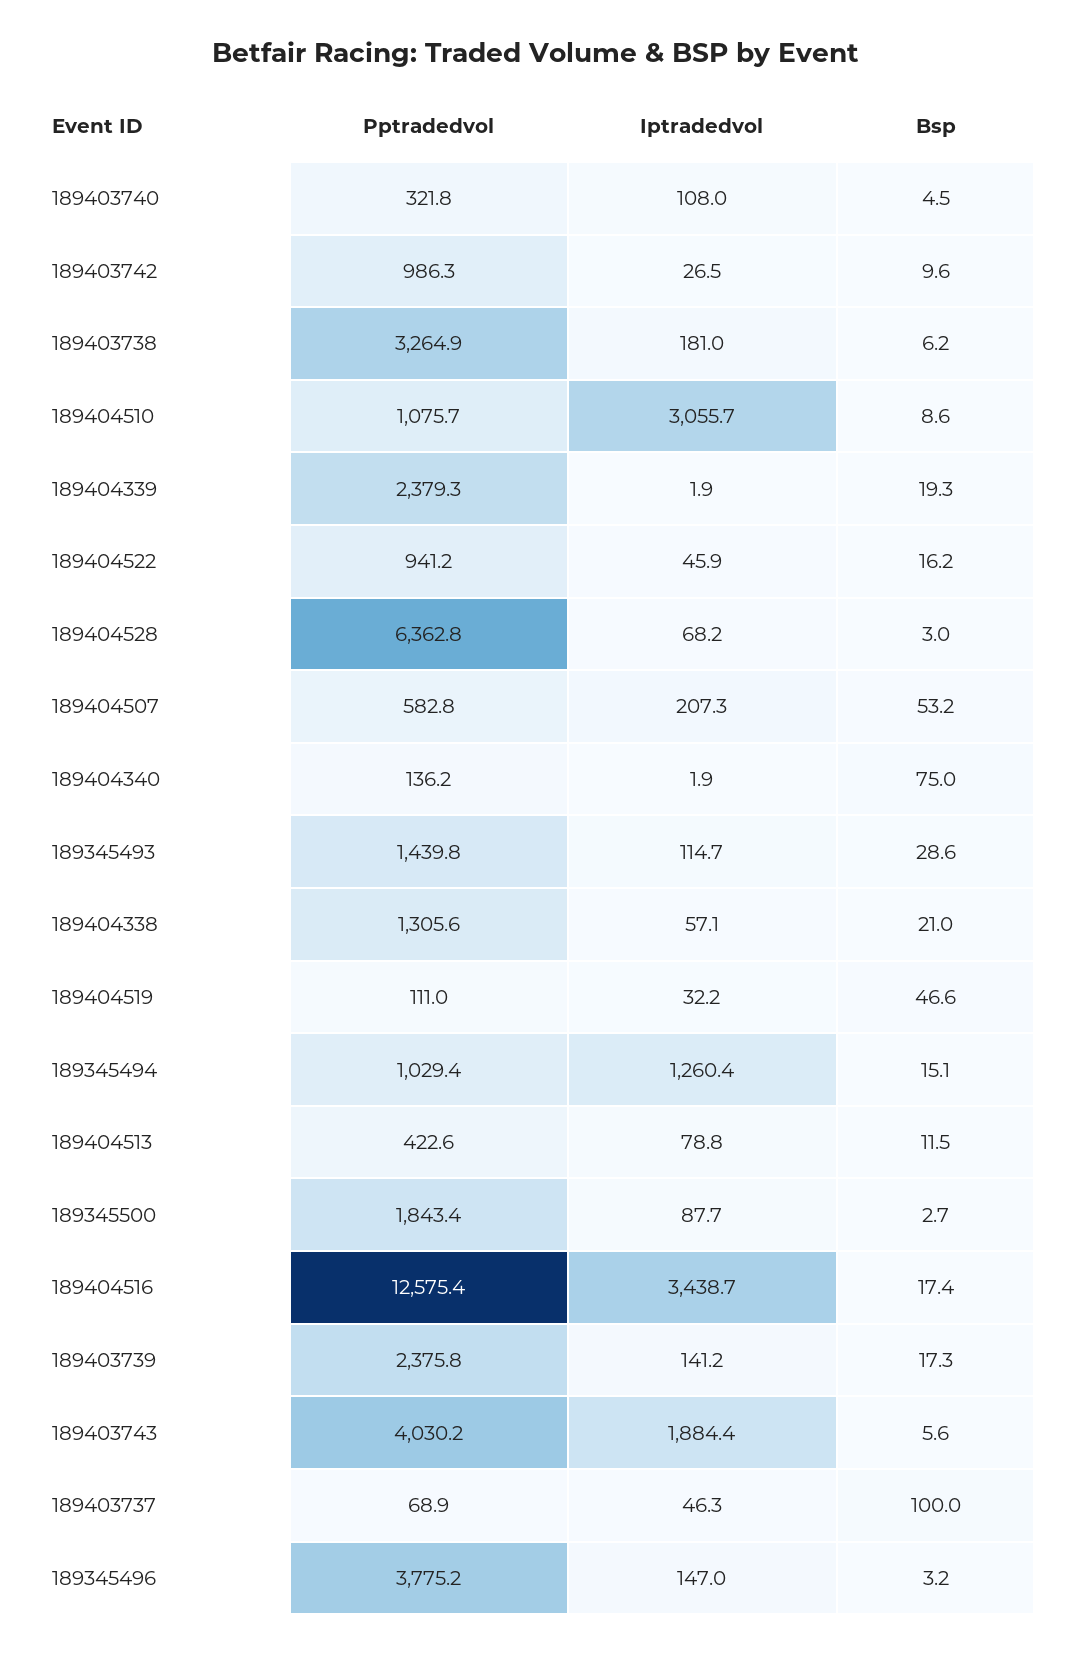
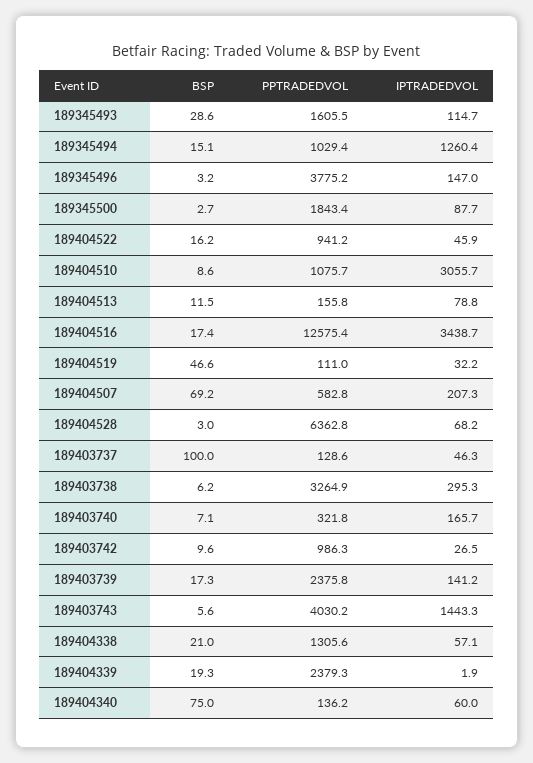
  {
    "Pptradedvol": {
      "189403740": 321.8,
      "189403742": 986.3,
      "189403738": 3264.9,
      "189404510": 1075.7,
      "189404339": 2379.3,
      "189404522": 941.2,
      "189404528": 6362.8,
      "189404507": 582.8,
      "189404340": 136.2,
-     "189345493": 1439.8,
+     "189345493": 1605.5,
      "189404338": 1305.6,
      "189404519": 111,
      "189345494": 1029.4,
-     "189404513": 422.6,
+     "189404513": 155.8,
      "189345500": 1843.4,
      "189404516": 12575.4,
      "189403739": 2375.8,
      "189403743": 4030.2,
-     "189403737": 68.9,
+     "189403737": 128.6,
      "189345496": 3775.2
    },
    "Iptradedvol": {
-     "189403740": 108,
+     "189403740": 165.7,
      "189403742": 26.5,
-     "189403738": 181,
+     "189403738": 295.3,
      "189404510": 3055.7,
      "189404339": 1.9,
      "189404522": 45.9,
      "189404528": 68.2,
      "189404507": 207.3,
-     "189404340": 1.9,
+     "189404340": 60,
      "189345493": 114.7,
      "189404338": 57.1,
      "189404519": 32.2,
      "189345494": 1260.4,
      "189404513": 78.8,
      "189345500": 87.7,
      "189404516": 3438.7,
      "189403739": 141.2,
-     "189403743": 1884.4,
+     "189403743": 1443.3,
      "189403737": 46.3,
      "189345496": 147
    },
    "Bsp": {
-     "189403740": 4.5,
+     "189403740": 7.1,
      "189403742": 9.6,
      "189403738": 6.2,
      "189404510": 8.6,
      "189404339": 19.3,
      "189404522": 16.2,
      "189404528": 3,
-     "189404507": 53.2,
+     "189404507": 69.2,
      "189404340": 75,
      "189345493": 28.6,
      "189404338": 21,
      "189404519": 46.6,
      "189345494": 15.1,
      "189404513": 11.5,
      "189345500": 2.7,
      "189404516": 17.4,
      "189403739": 17.3,
      "189403743": 5.6,
      "189403737": 100,
      "189345496": 3.2
    }
  }

